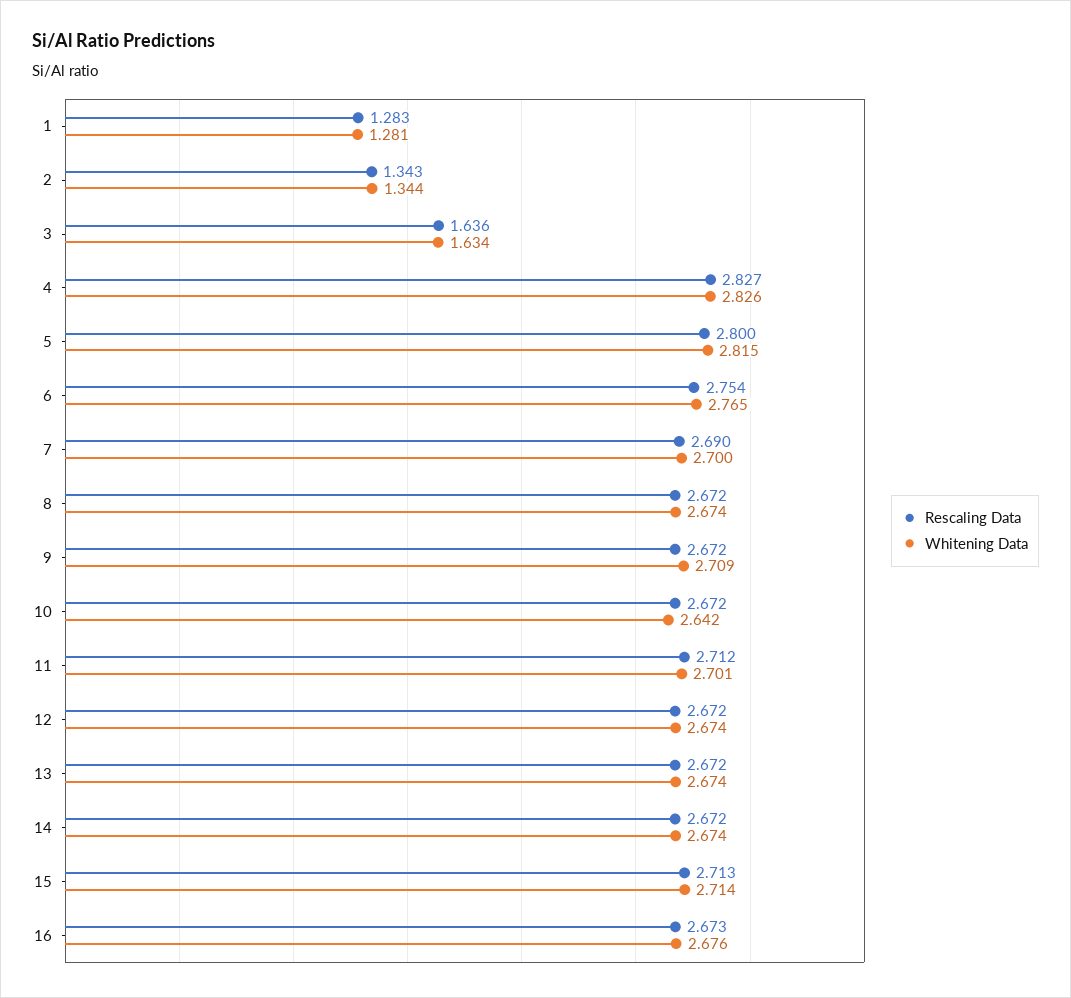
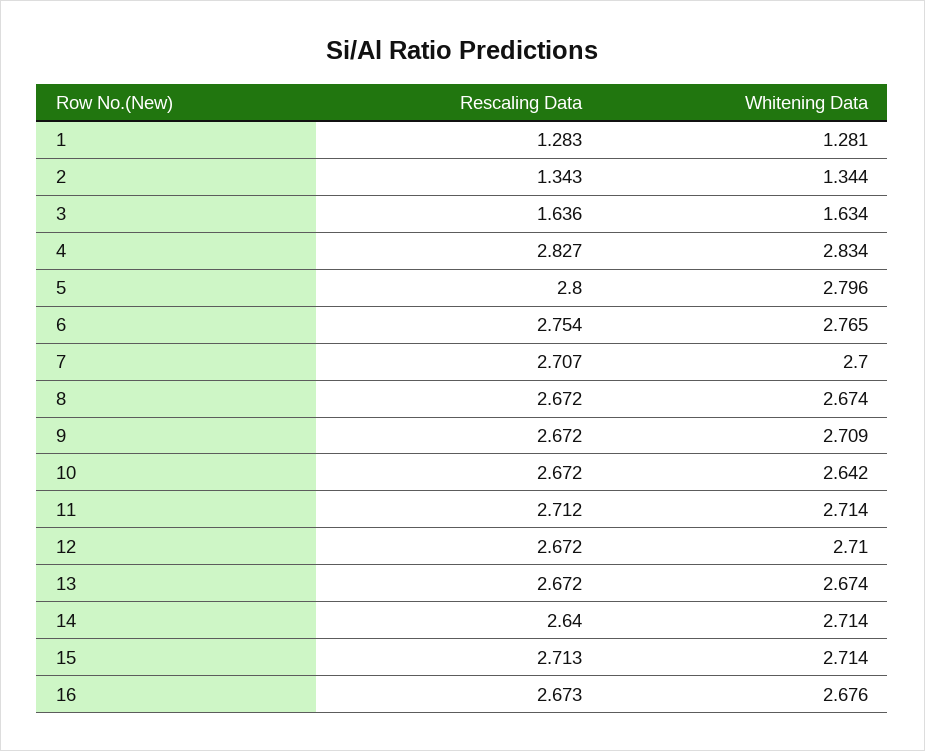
  {
    "Rescaling Data": {
      "1": 1.283,
      "2": 1.343,
      "3": 1.636,
      "4": 2.827,
      "5": 2.8,
      "6": 2.754,
-     "7": 2.69,
+     "7": 2.707,
      "8": 2.672,
      "9": 2.672,
      "10": 2.672,
      "11": 2.712,
      "12": 2.672,
      "13": 2.672,
-     "14": 2.672,
+     "14": 2.64,
      "15": 2.713,
      "16": 2.673
    },
    "Whitening Data": {
      "1": 1.281,
      "2": 1.344,
      "3": 1.634,
-     "4": 2.826,
+     "4": 2.834,
-     "5": 2.815,
+     "5": 2.796,
      "6": 2.765,
      "7": 2.7,
      "8": 2.674,
      "9": 2.709,
      "10": 2.642,
-     "11": 2.701,
+     "11": 2.714,
-     "12": 2.674,
+     "12": 2.71,
      "13": 2.674,
-     "14": 2.674,
+     "14": 2.714,
      "15": 2.714,
      "16": 2.676
    }
  }

